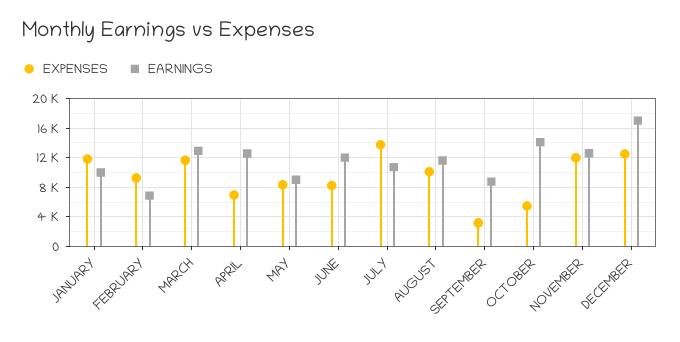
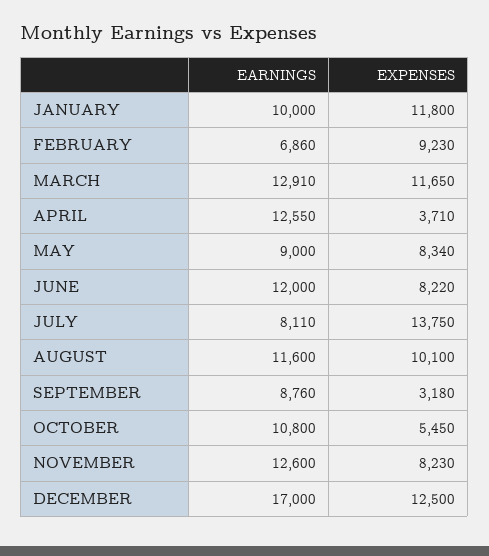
  {
    "EXPENSES": {
      "JANUARY": 11800,
      "FEBRUARY": 9230,
      "MARCH": 11650,
-     "APRIL": 7000,
+     "APRIL": 3710,
      "MAY": 8340,
      "JUNE": 8220,
      "JULY": 13750,
      "AUGUST": 10100,
      "SEPTEMBER": 3180,
      "OCTOBER": 5450,
-     "NOVEMBER": 12000,
+     "NOVEMBER": 8230,
      "DECEMBER": 12500
    },
    "EARNINGS": {
      "JANUARY": 10000,
      "FEBRUARY": 6860,
      "MARCH": 12910,
      "APRIL": 12550,
      "MAY": 9000,
      "JUNE": 12000,
-     "JULY": 11000,
+     "JULY": 8110,
      "AUGUST": 11600,
      "SEPTEMBER": 8760,
-     "OCTOBER": 14000,
+     "OCTOBER": 10800,
      "NOVEMBER": 12600,
      "DECEMBER": 17000
    }
  }

